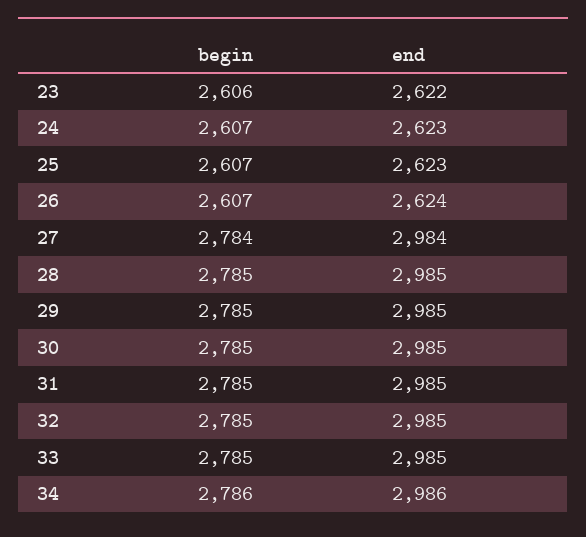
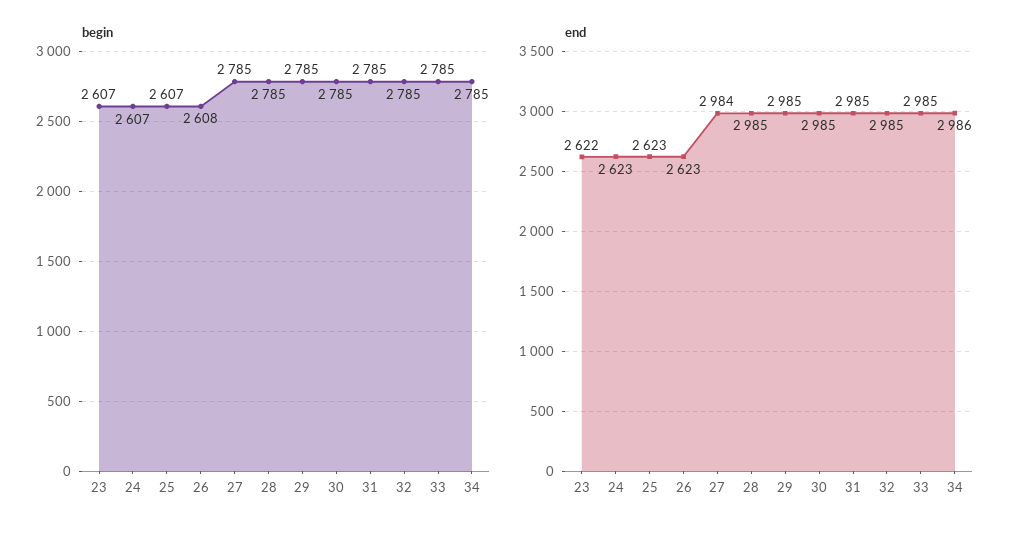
  {
    "begin": {
-     "23": 2606,
+     "23": 2607,
      "24": 2607,
      "25": 2607,
-     "26": 2607,
+     "26": 2608,
-     "27": 2784,
+     "27": 2785,
      "28": 2785,
      "29": 2785,
      "30": 2785,
      "31": 2785,
      "32": 2785,
      "33": 2785,
-     "34": 2786
+     "34": 2785
    },
    "end": {
      "23": 2622,
      "24": 2623,
      "25": 2623,
-     "26": 2624,
+     "26": 2623,
      "27": 2984,
      "28": 2985,
      "29": 2985,
      "30": 2985,
      "31": 2985,
      "32": 2985,
      "33": 2985,
      "34": 2986
    }
  }

